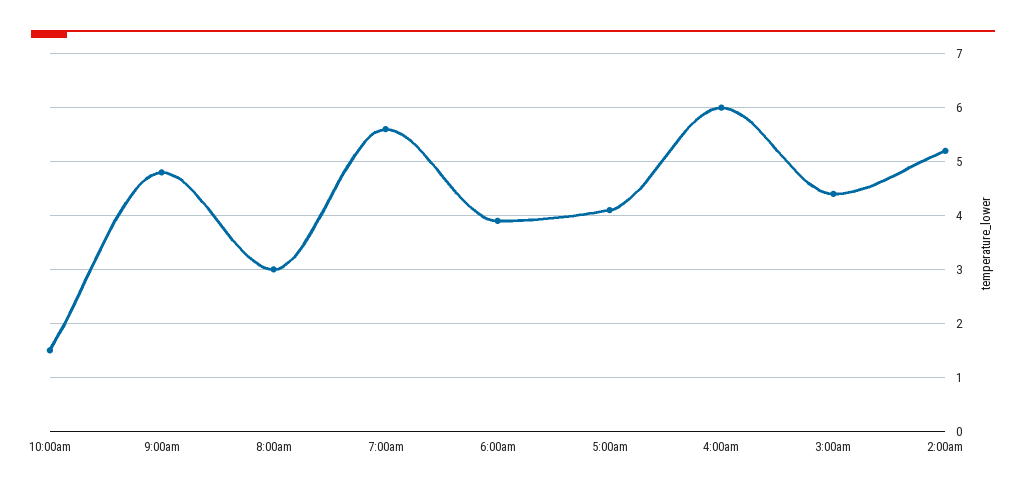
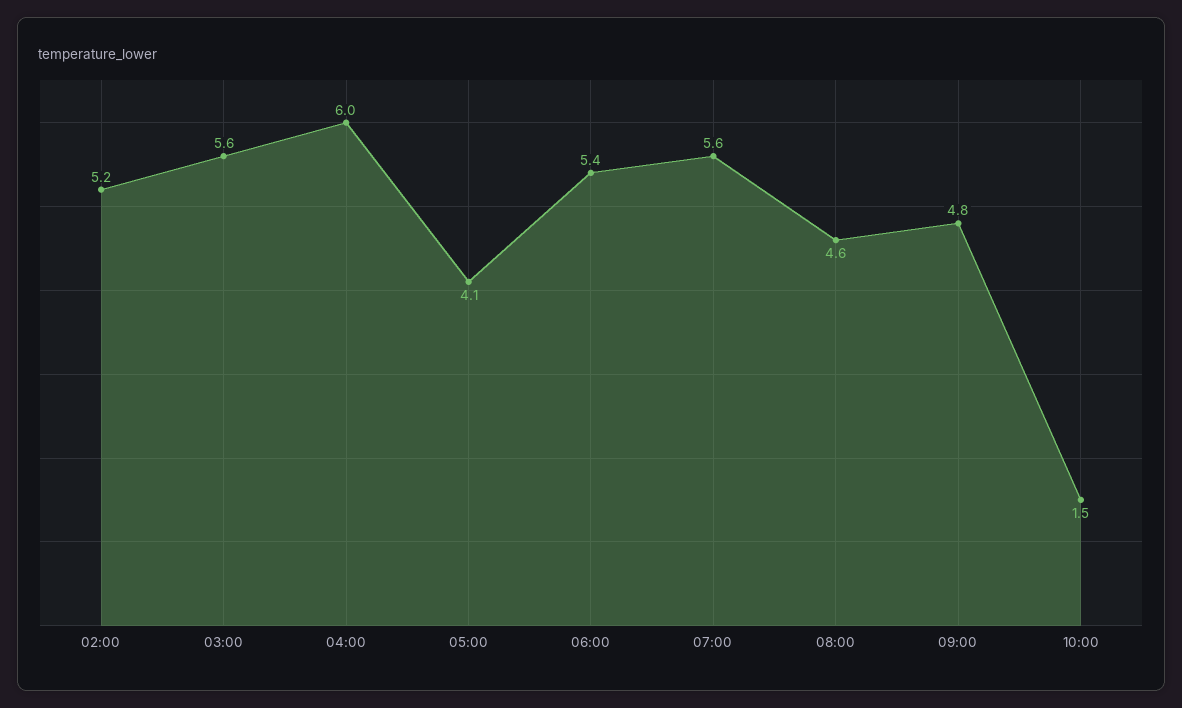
  {
    "10:00am": 1.5,
    "9:00am": 4.8,
-   "8:00am": 3,
+   "8:00am": 4.6,
    "7:00am": 5.6,
-   "6:00am": 4,
+   "6:00am": 5.4,
    "5:00am": 4.1,
    "4:00am": 6,
-   "3:00am": 4.5,
+   "3:00am": 5.6,
    "2:00am": 5.2
  }

